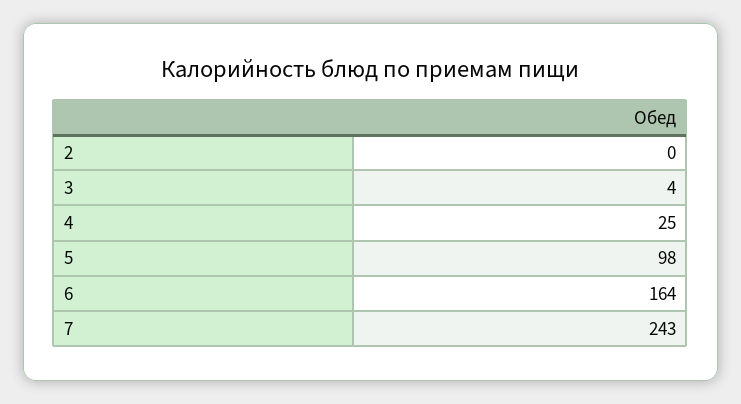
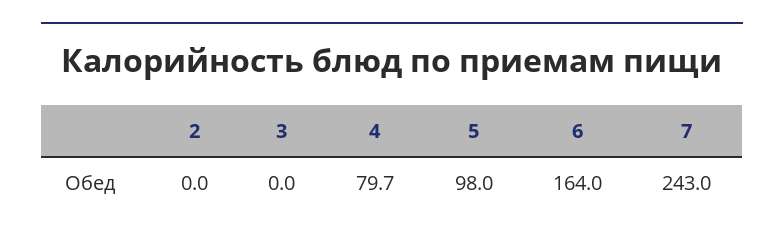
  {
    "2": 0,
-   "3": 4,
+   "3": 0,
-   "4": 25,
+   "4": 79.7,
    "5": 98,
    "6": 164,
    "7": 243
  }

